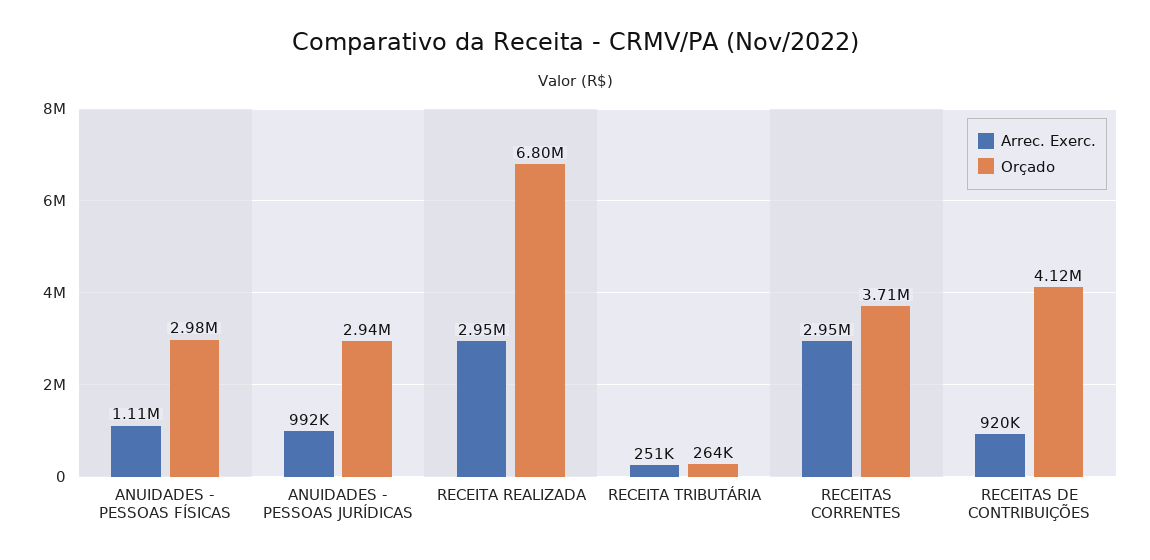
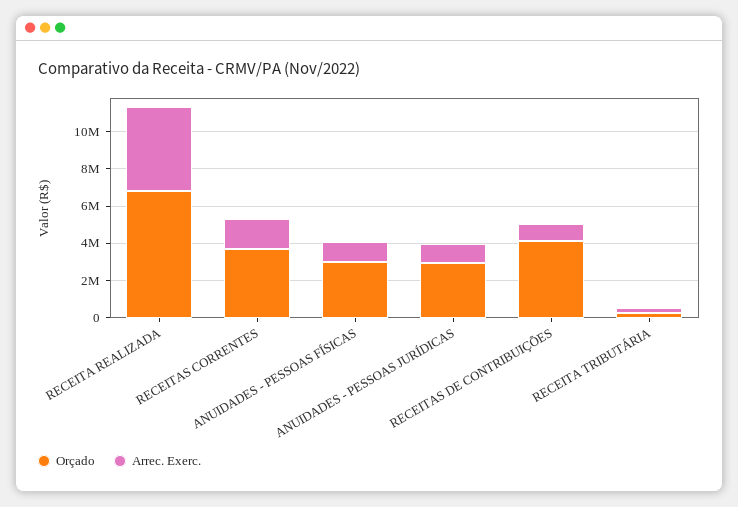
  {
    "Arrec. Exerc.": {
      "ANUIDADES - PESSOAS FÍSICAS": 1110000,
      "ANUIDADES - PESSOAS JURÍDICAS": 992000,
-     "RECEITA REALIZADA": 2950000,
+     "RECEITA REALIZADA": 4500000,
      "RECEITA TRIBUTÁRIA": 251000,
-     "RECEITAS CORRENTES": 2950000,
+     "RECEITAS CORRENTES": 1500000,
      "RECEITAS DE CONTRIBUIÇÕES": 920000
    },
    "Orçado": {
      "ANUIDADES - PESSOAS FÍSICAS": 2980000,
      "ANUIDADES - PESSOAS JURÍDICAS": 2940000,
      "RECEITA REALIZADA": 6800000,
      "RECEITA TRIBUTÁRIA": 264000,
      "RECEITAS CORRENTES": 3710000,
      "RECEITAS DE CONTRIBUIÇÕES": 4120000
    }
  }

